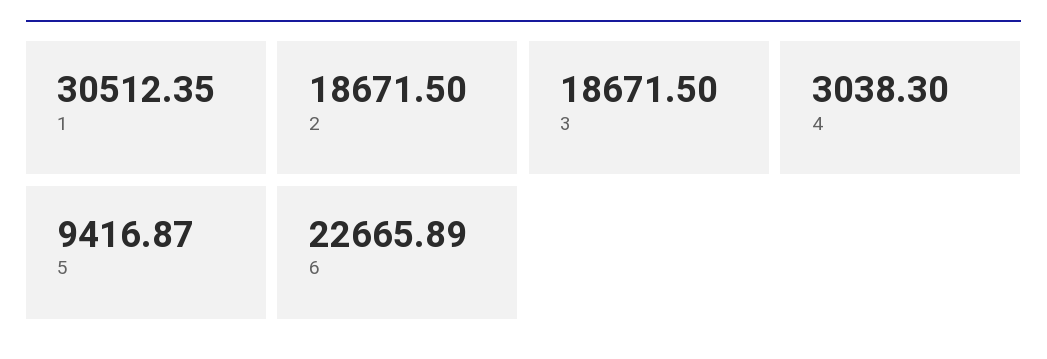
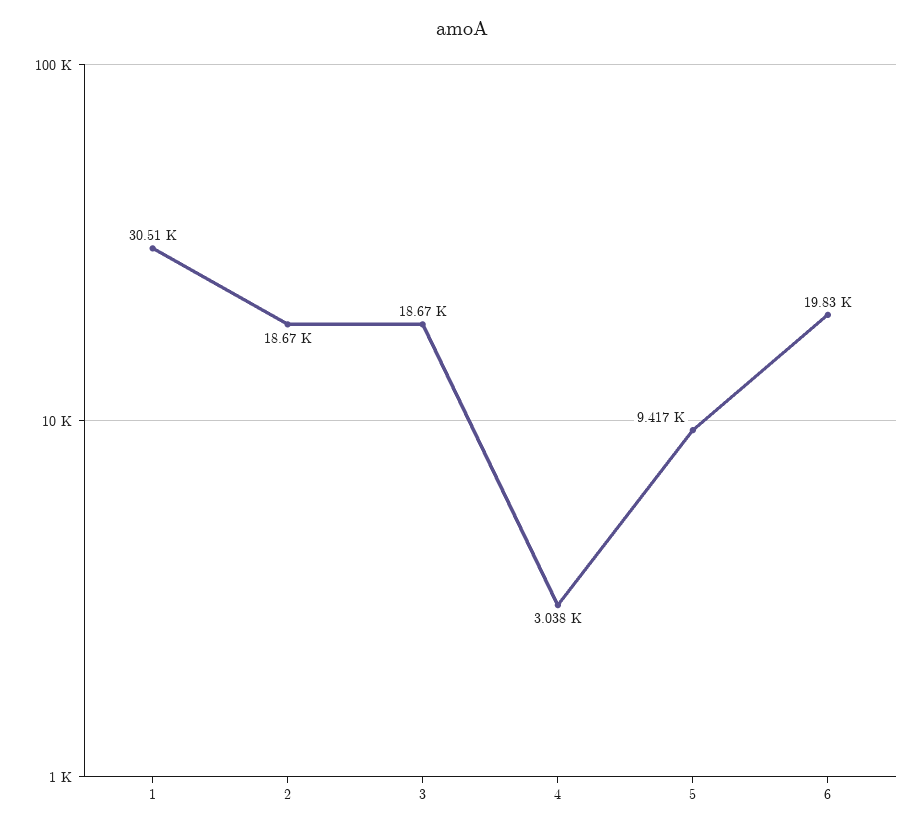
  {
    "1": 30512.35,
    "2": 18671.5,
    "3": 18671.5,
    "4": 3038.3,
    "5": 9416.87,
-   "6": 22665.89
+   "6": 19830
  }

